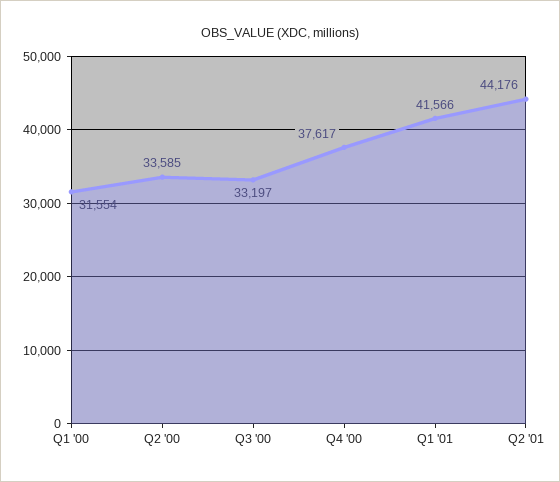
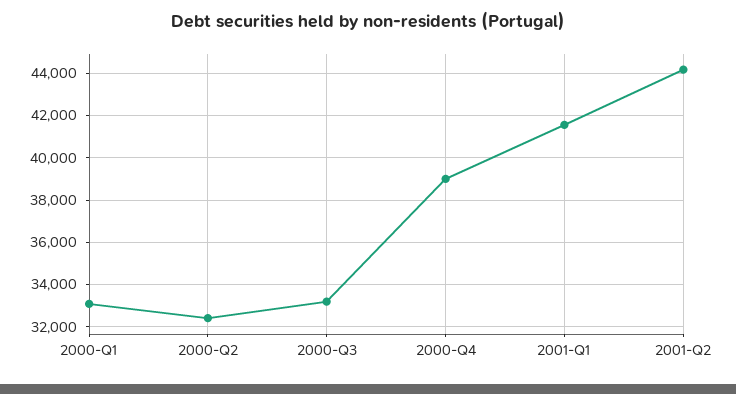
  {
-   "Q1 '00": 31554,
+   "Q1 '00": 33000,
-   "Q2 '00": 33585,
+   "Q2 '00": 32500,
    "Q3 '00": 33197,
-   "Q4 '00": 37617,
+   "Q4 '00": 39000,
    "Q1 '01": 41566,
    "Q2 '01": 44176
  }

